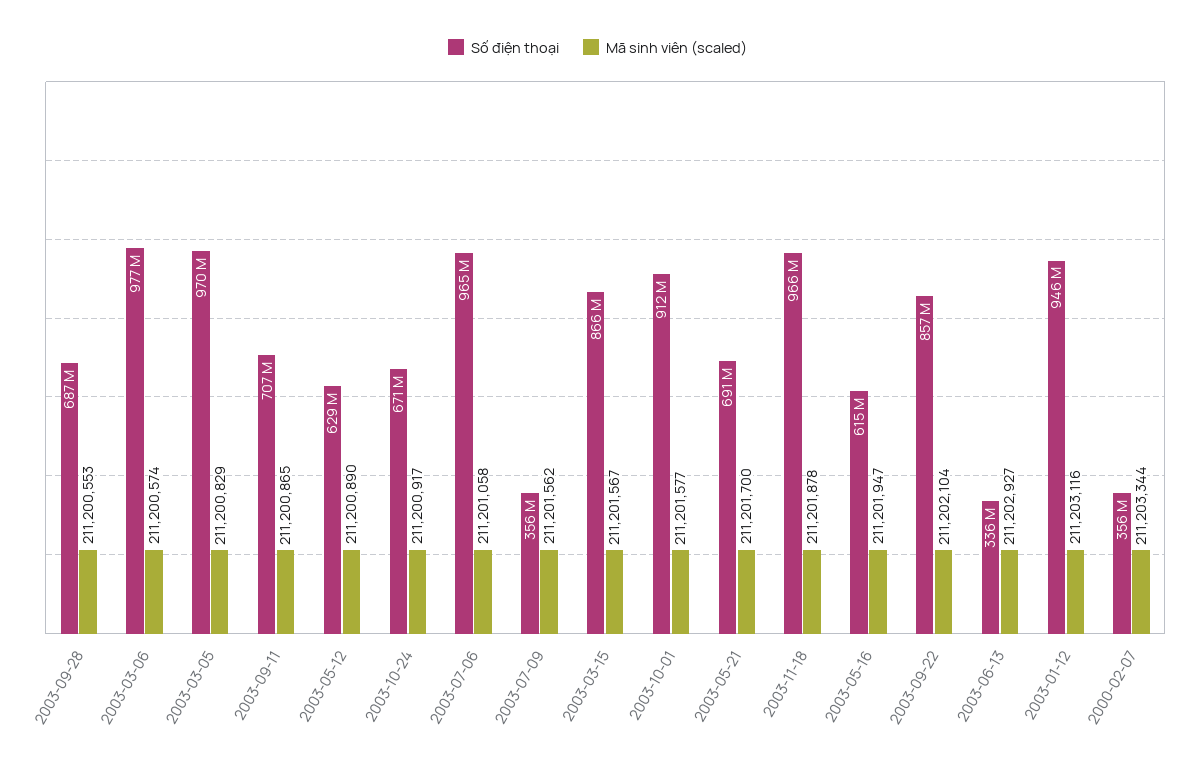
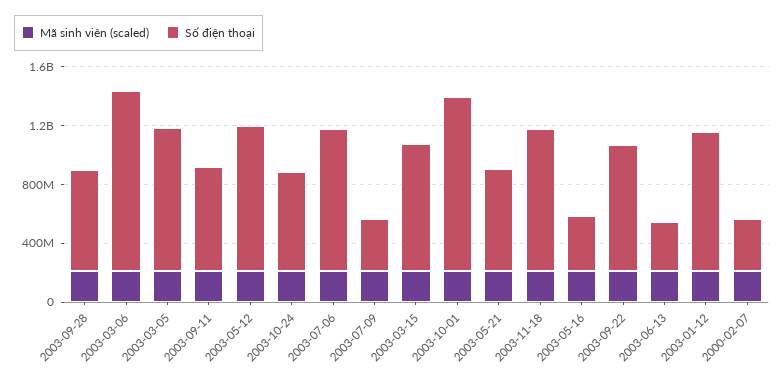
  {
    "Số điện thoại": {
      "2003-09-28": 687000000,
-     "2003-03-06": 977000000,
+     "2003-03-06": 1200000000,
      "2003-03-05": 970000000,
      "2003-09-11": 707000000,
-     "2003-05-12": 629000000,
+     "2003-05-12": 1000000000,
      "2003-10-24": 671000000,
      "2003-07-06": 965000000,
      "2003-07-09": 356000000,
      "2003-03-15": 866000000,
-     "2003-10-01": 912000000,
+     "2003-10-01": 1200000000,
      "2003-05-21": 691000000,
      "2003-11-18": 966000000,
-     "2003-05-16": 615000000,
+     "2003-05-16": 400000000,
      "2003-09-22": 857000000,
      "2003-06-13": 336000000,
      "2003-01-12": 946000000,
      "2000-02-07": 356000000
    },
    "Mã sinh viên (scaled)": {
      "2003-09-28": 211200553,
      "2003-03-06": 211200574,
      "2003-03-05": 211200829,
      "2003-09-11": 211200865,
      "2003-05-12": 211200890,
      "2003-10-24": 211200917,
      "2003-07-06": 211201058,
      "2003-07-09": 211201562,
      "2003-03-15": 211201567,
      "2003-10-01": 211201577,
      "2003-05-21": 211201700,
      "2003-11-18": 211201878,
      "2003-05-16": 211201947,
      "2003-09-22": 211202104,
      "2003-06-13": 211202927,
      "2003-01-12": 211203116,
      "2000-02-07": 211203344
    }
  }

